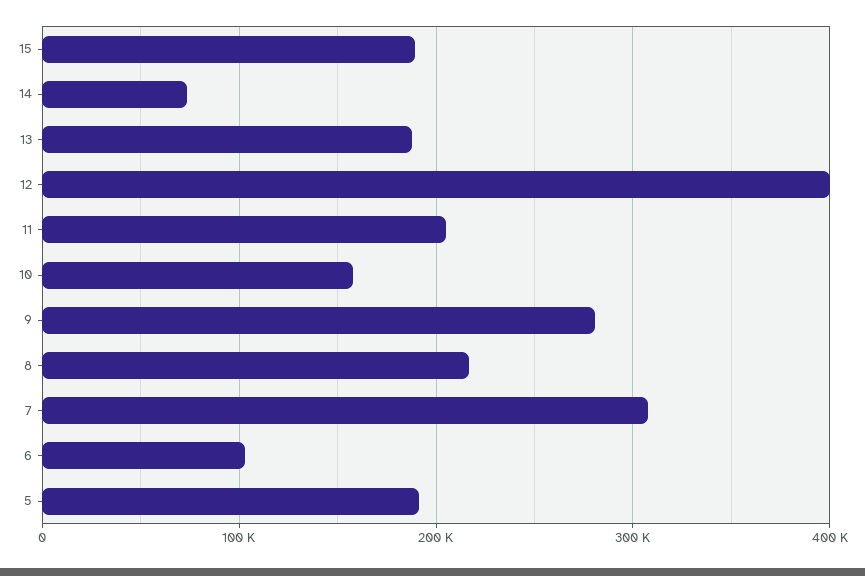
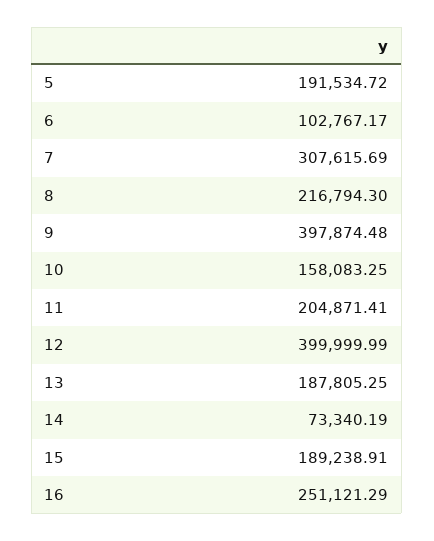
  {
    "15": 189238.91,
    "14": 73340.19,
    "13": 187805.25,
    "12": 399999.99,
    "11": 204871.41,
    "10": 158083.25,
-   "9": 280000,
+   "9": 397874.48,
    "8": 216794.3,
    "7": 307615.69,
    "6": 102767.17,
-   "5": 191534.72
+   "5": 191534.72,
+   "16": 251121.29
  }

